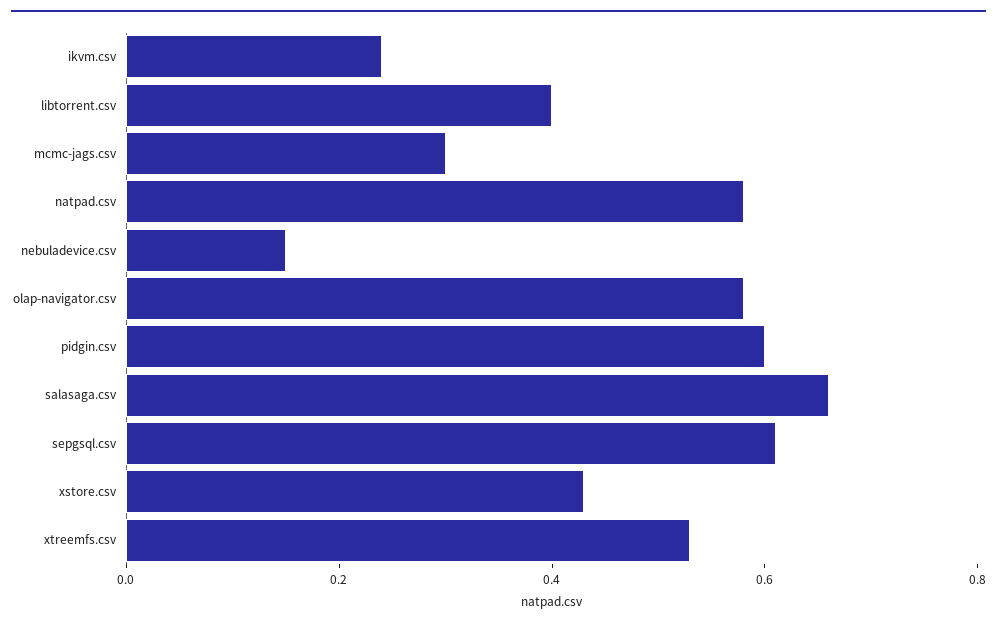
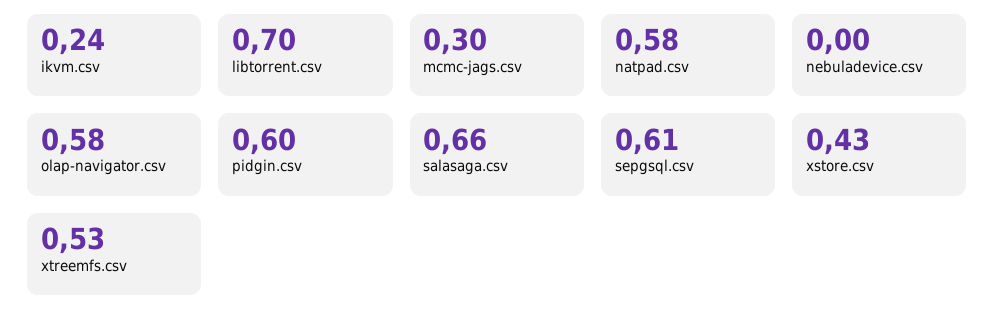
  {
    "ikvm.csv": 0.24,
-   "libtorrent.csv": 0.4,
+   "libtorrent.csv": 0.7,
    "mcmc-jags.csv": 0.3,
    "natpad.csv": 0.58,
-   "nebuladevice.csv": 0.15,
+   "nebuladevice.csv": 0,
    "olap-navigator.csv": 0.58,
    "pidgin.csv": 0.6,
    "salasaga.csv": 0.66,
    "sepgsql.csv": 0.61,
    "xstore.csv": 0.43,
    "xtreemfs.csv": 0.53
  }

